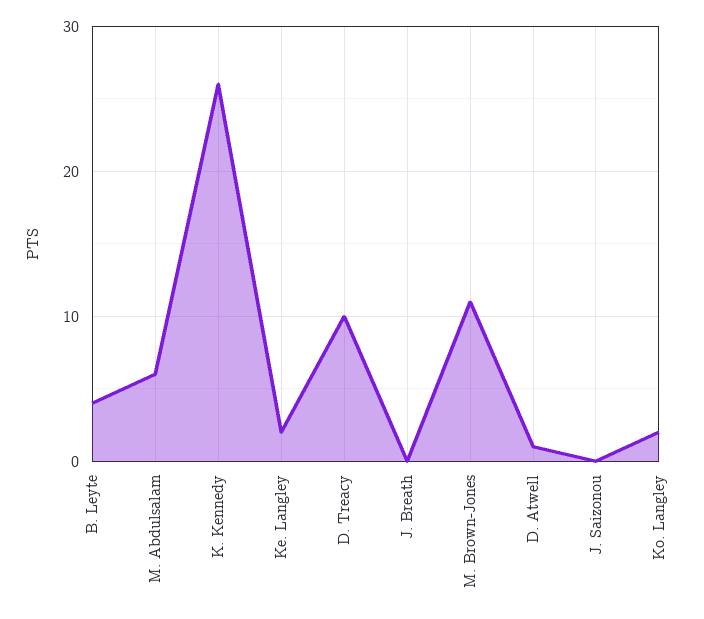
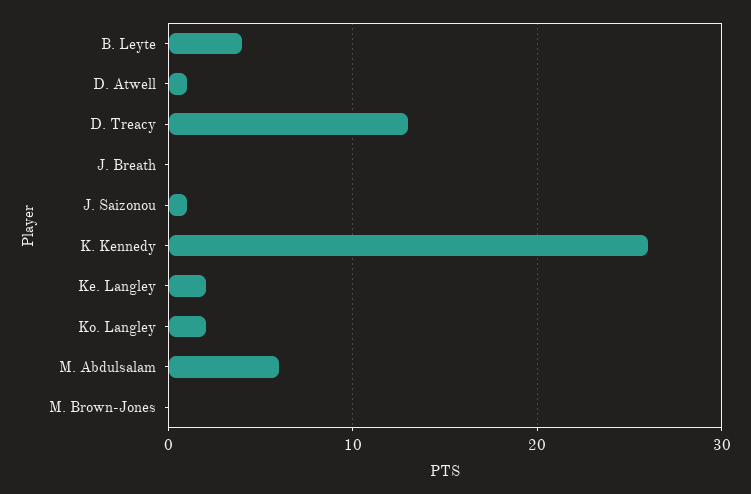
  {
    "B. Leyte": 4,
    "M. Abdulsalam": 6,
    "K. Kennedy": 26,
    "Ke. Langley": 2,
-   "D. Treacy": 10,
+   "D. Treacy": 13,
    "J. Breath": 0,
-   "M. Brown-Jones": 11,
+   "M. Brown-Jones": 0,
    "D. Atwell": 1,
-   "J. Saizonou": 0,
+   "J. Saizonou": 1,
    "Ko. Langley": 2
  }

